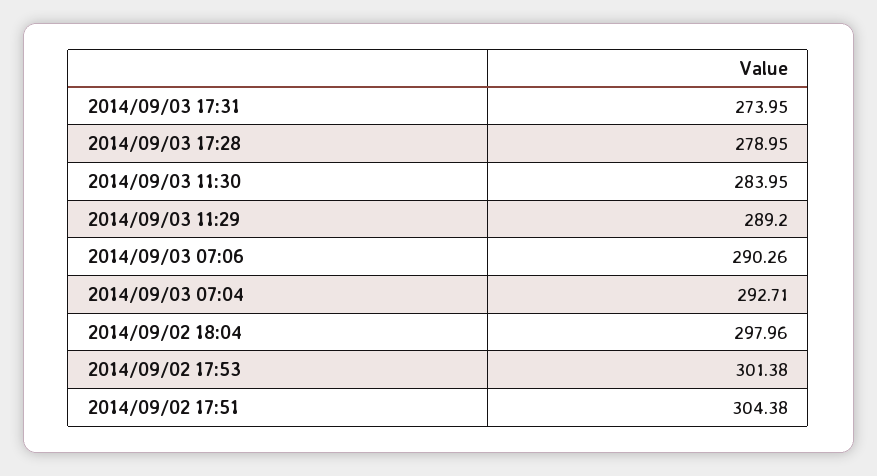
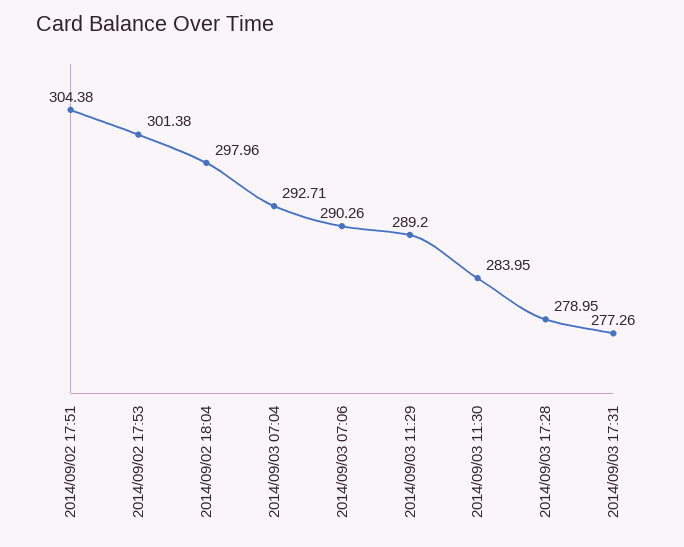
  {
-   "2014/09/03 17:31": 273.95,
+   "2014/09/03 17:31": 277.26,
    "2014/09/03 17:28": 278.95,
    "2014/09/03 11:30": 283.95,
    "2014/09/03 11:29": 289.2,
    "2014/09/03 07:06": 290.26,
    "2014/09/03 07:04": 292.71,
    "2014/09/02 18:04": 297.96,
    "2014/09/02 17:53": 301.38,
    "2014/09/02 17:51": 304.38
  }

